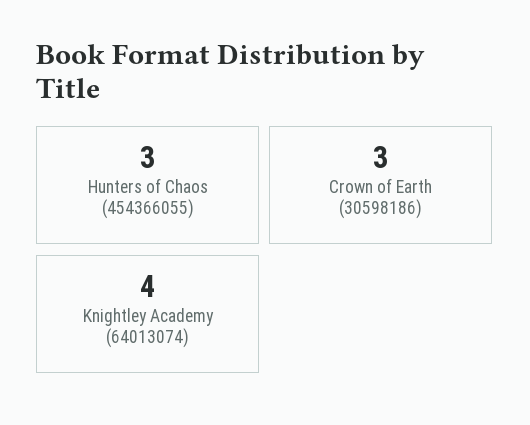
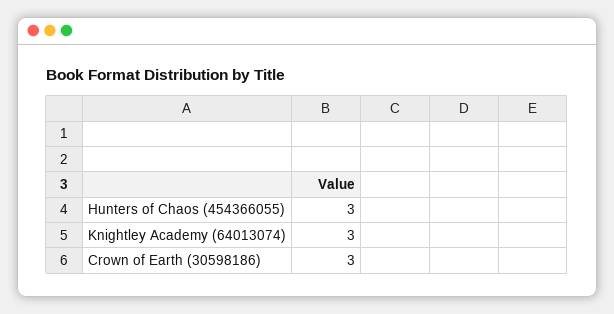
  {
    "Hunters of Chaos (454366055)": 3,
    "Crown of Earth (30598186)": 3,
-   "Knightley Academy (64013074)": 4
+   "Knightley Academy (64013074)": 3
  }

